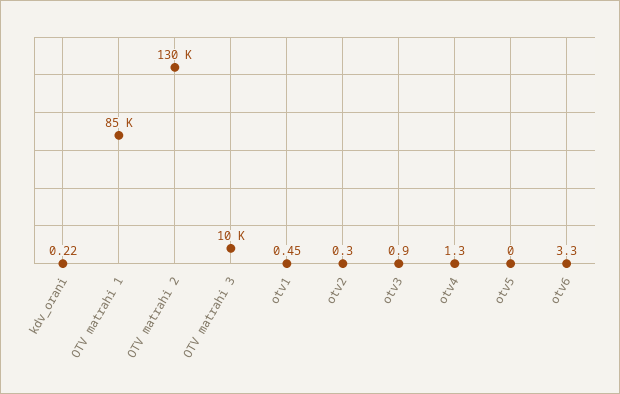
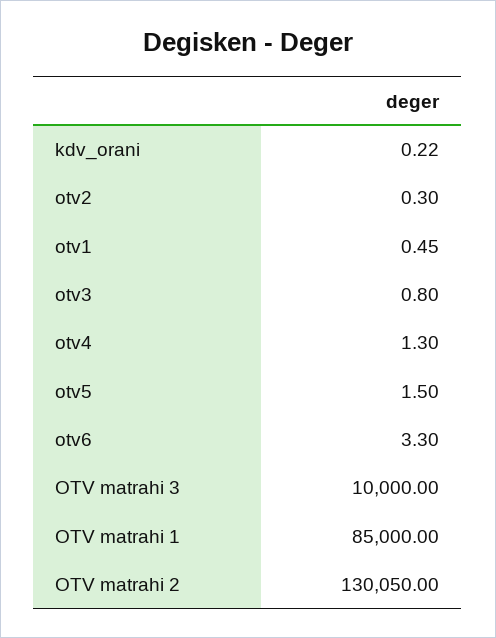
  {
    "kdv_orani": 0.22,
    "OTV matrahi 1": 85000,
-   "OTV matrahi 2": 130000,
+   "OTV matrahi 2": 130050,
    "OTV matrahi 3": 10000,
    "otv1": 0.45,
    "otv2": 0.3,
-   "otv3": 0.9,
+   "otv3": 0.8,
    "otv4": 1.3,
-   "otv5": 0,
+   "otv5": 1.5,
    "otv6": 3.3
  }

